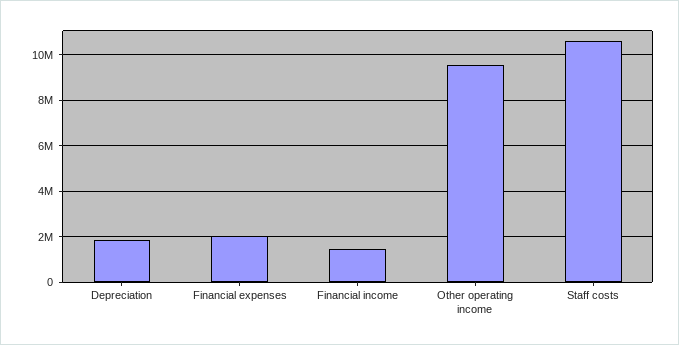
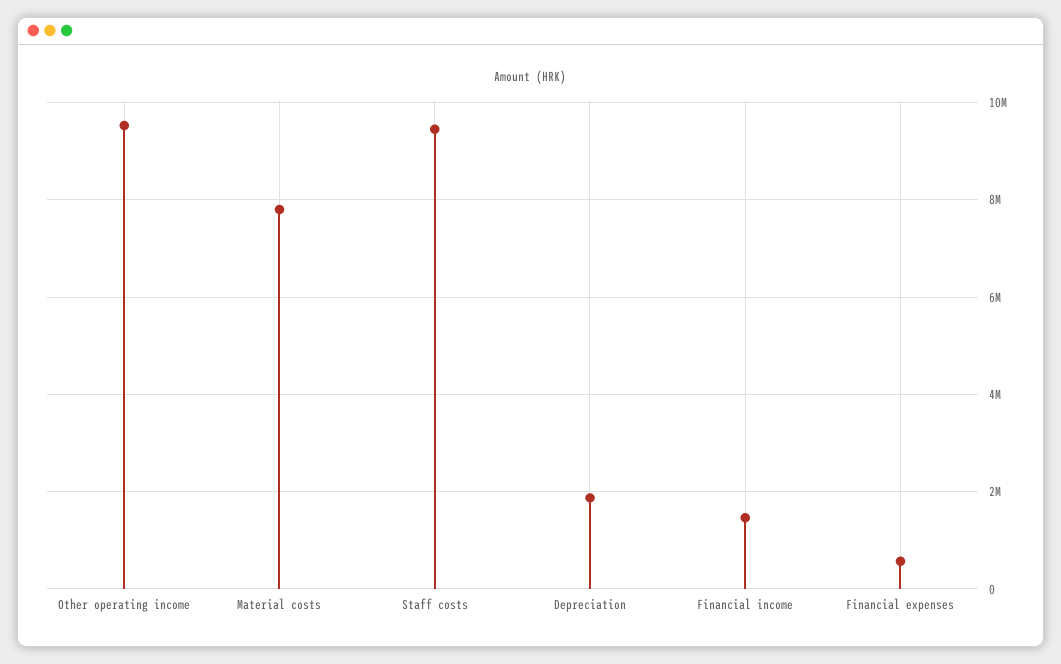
  {
    "Depreciation": 1800000,
-   "Financial expenses": 2000000,
+   "Financial expenses": 600000,
    "Financial income": 1400000,
    "Other operating income": 9600000,
-   "Staff costs": 10500000
+   "Staff costs": 9400000,
+   "Material costs": 7800000
  }

